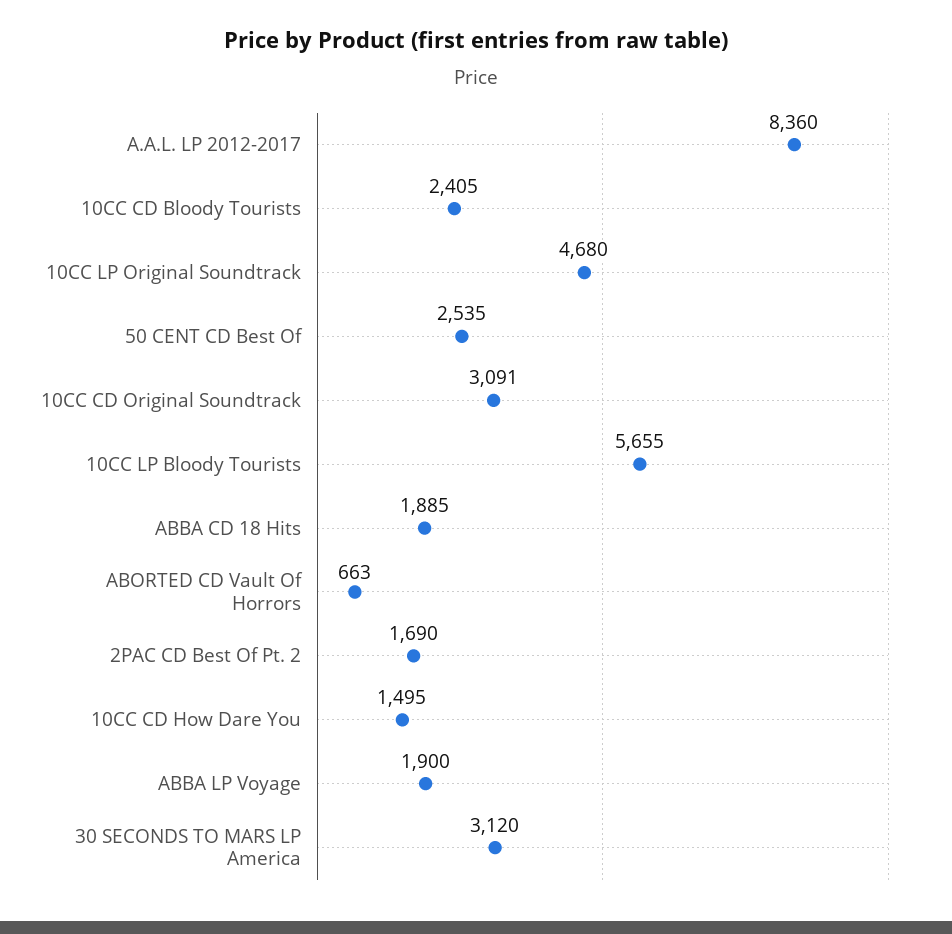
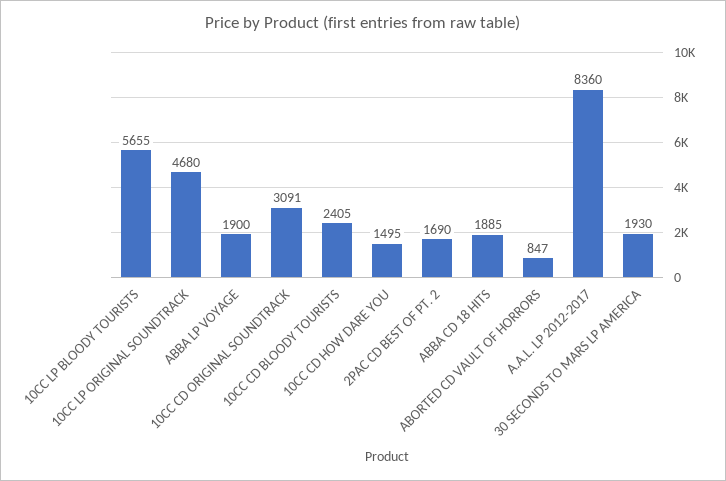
  {
    "A.A.L. LP 2012-2017": 8360,
    "10CC CD Bloody Tourists": 2405,
    "10CC LP Original Soundtrack": 4680,
-   "50 CENT CD Best Of": 2535,
    "10CC CD Original Soundtrack": 3091,
    "10CC LP Bloody Tourists": 5655,
    "ABBA CD 18 Hits": 1885,
-   "ABORTED CD Vault Of Horrors": 663,
+   "ABORTED CD Vault Of Horrors": 847,
    "2PAC CD Best Of Pt. 2": 1690,
    "10CC CD How Dare You": 1495,
    "ABBA LP Voyage": 1900,
-   "30 SECONDS TO MARS LP America": 3120
+   "30 SECONDS TO MARS LP America": 1930
  }

